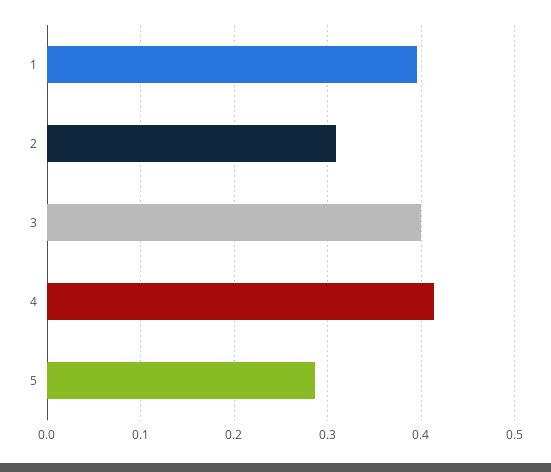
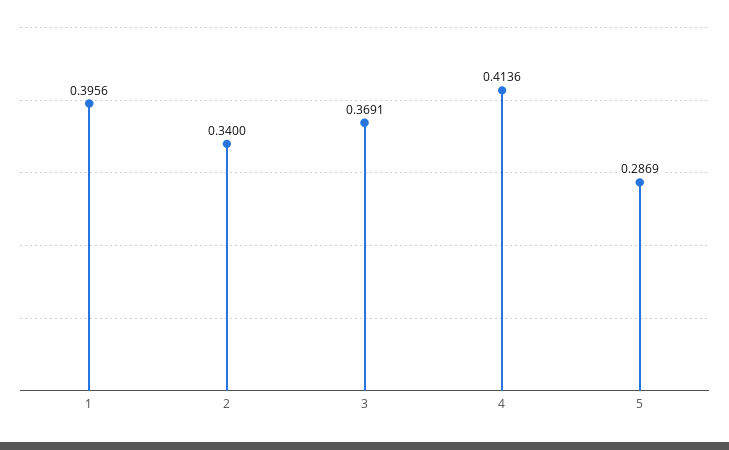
  {
    "1": 0.3956,
-   "2": 0.31,
+   "2": 0.34,
-   "3": 0.4,
+   "3": 0.3691,
    "4": 0.4136,
    "5": 0.2869
  }

